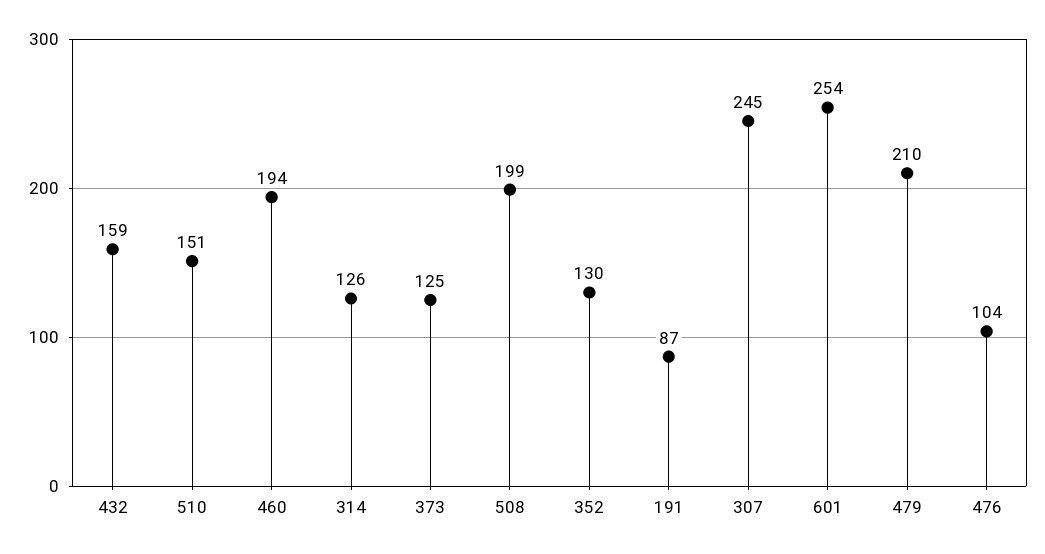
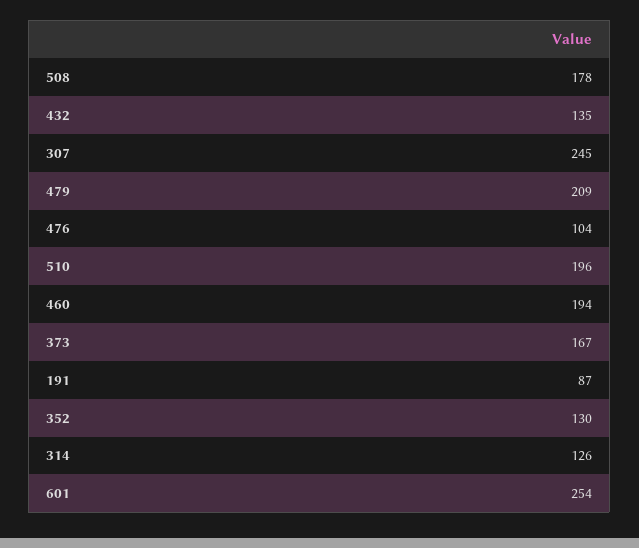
  {
-   "432": 159,
+   "432": 135,
-   "510": 151,
+   "510": 196,
    "460": 194,
    "314": 126,
-   "373": 125,
+   "373": 167,
-   "508": 199,
+   "508": 178,
    "352": 130,
    "191": 87,
    "307": 245,
    "601": 254,
-   "479": 210,
+   "479": 209,
    "476": 104
  }

